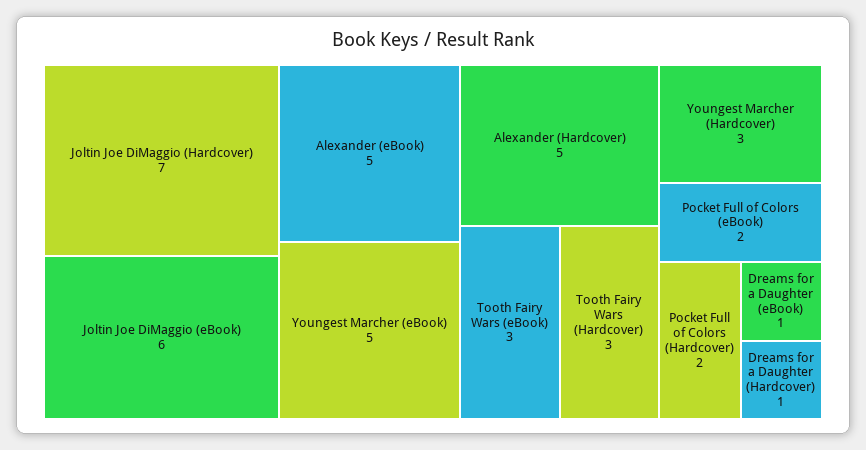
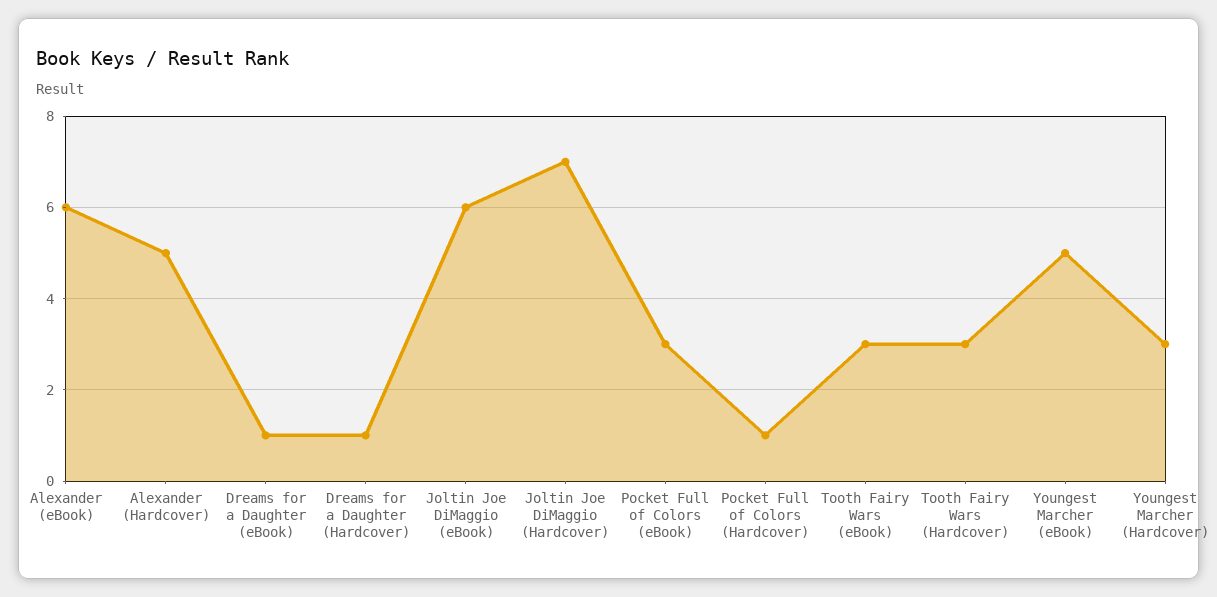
  {
    "Joltin Joe DiMaggio (Hardcover)": 7,
    "Joltin Joe DiMaggio (eBook)": 6,
-   "Alexander (eBook)": 5,
+   "Alexander (eBook)": 6,
    "Youngest Marcher (eBook)": 5,
    "Alexander (Hardcover)": 5,
    "Tooth Fairy Wars (eBook)": 3,
    "Tooth Fairy Wars (Hardcover)": 3,
    "Youngest Marcher (Hardcover)": 3,
-   "Pocket Full of Colors (eBook)": 2,
+   "Pocket Full of Colors (eBook)": 3,
-   "Pocket Full of Colors (Hardcover)": 2,
+   "Pocket Full of Colors (Hardcover)": 1,
    "Dreams for a Daughter (eBook)": 1,
    "Dreams for a Daughter (Hardcover)": 1
  }

